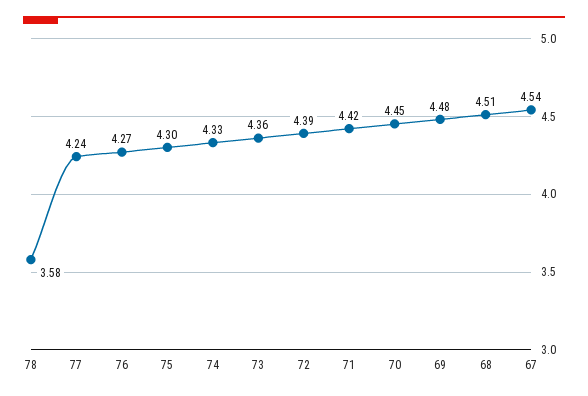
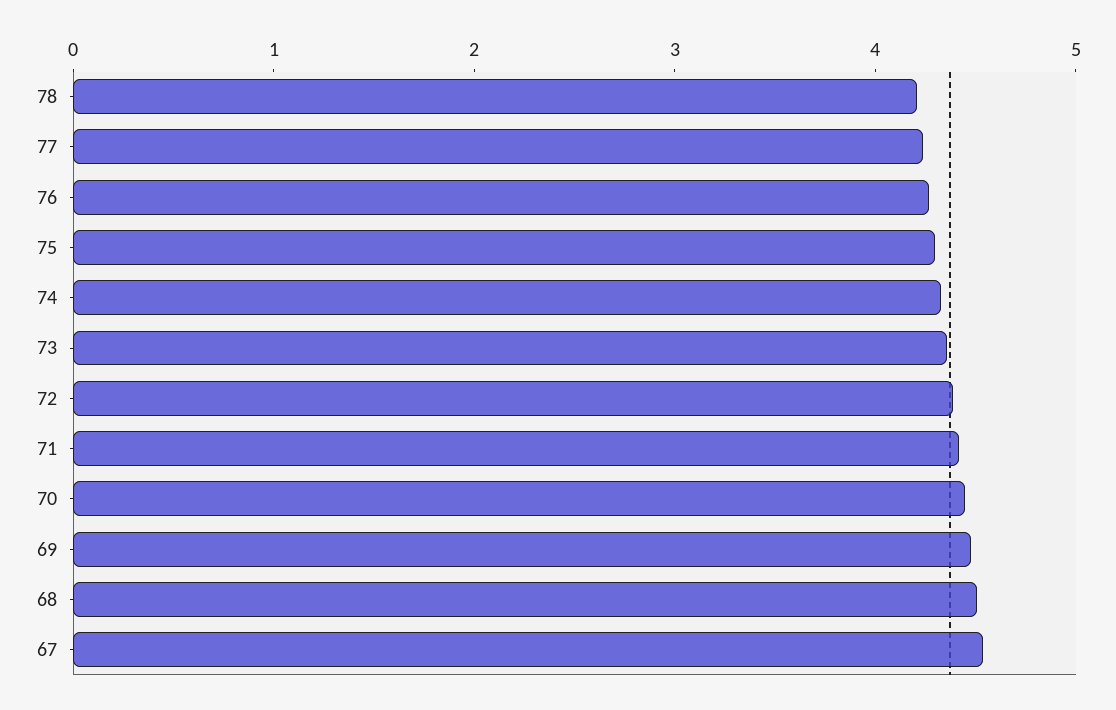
  {
-   "78": 3.58,
+   "78": 4.2,
    "77": 4.24,
    "76": 4.27,
    "75": 4.3,
    "74": 4.33,
    "73": 4.36,
    "72": 4.39,
    "71": 4.42,
    "70": 4.45,
    "69": 4.48,
    "68": 4.51,
    "67": 4.54
  }

